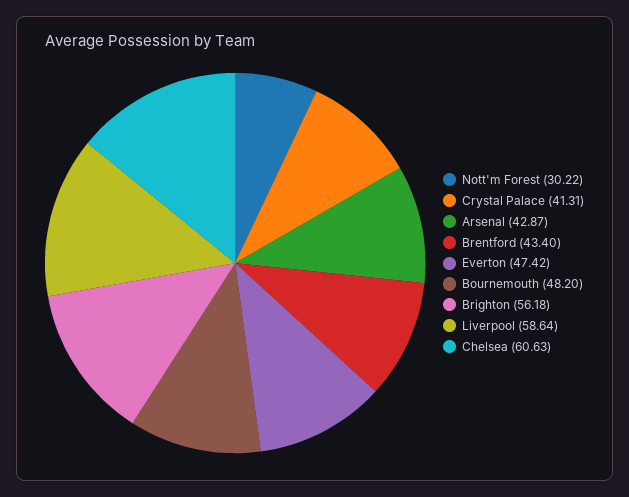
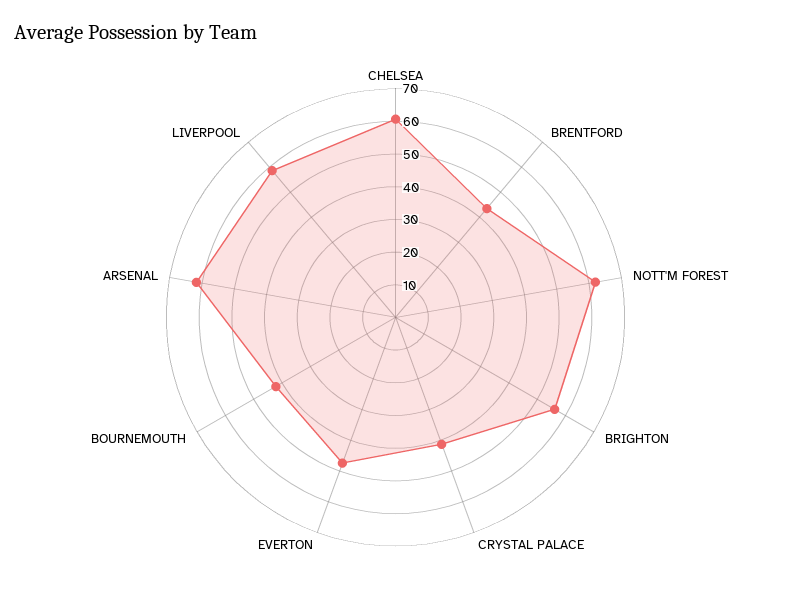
  {
-   "Nott'm Forest": 30.22,
+   "Nott'm Forest": 62.5,
    "Crystal Palace": 41.31,
-   "Arsenal": 42.87,
+   "Arsenal": 62.5,
    "Brentford": 43.4,
    "Everton": 47.42,
-   "Bournemouth": 48.2,
+   "Bournemouth": 42.5,
    "Brighton": 56.18,
    "Liverpool": 58.64,
    "Chelsea": 60.63
  }

